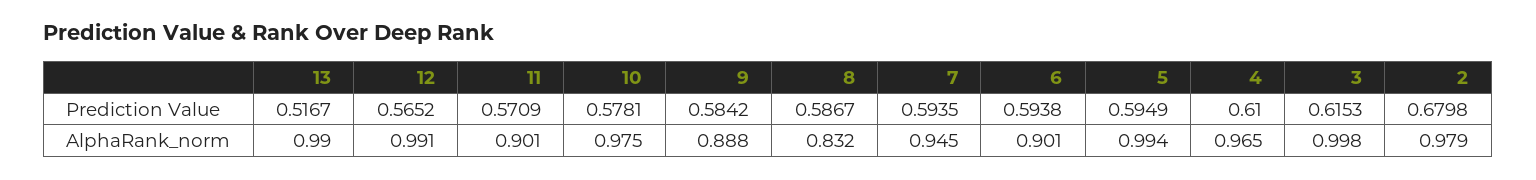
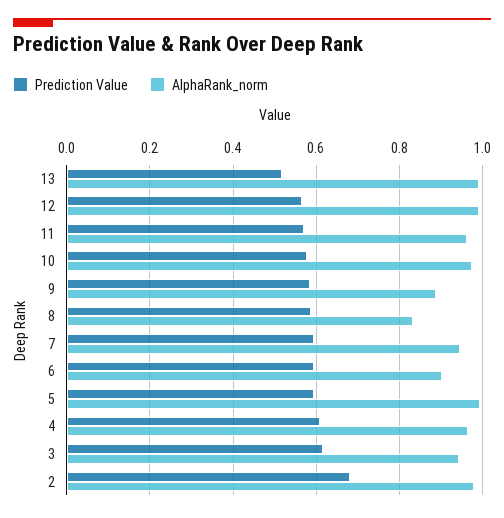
  {
    "Prediction Value": {
      "13": 0.5167,
      "12": 0.5652,
      "11": 0.5709,
      "10": 0.5781,
      "9": 0.5842,
      "8": 0.5867,
      "7": 0.5935,
      "6": 0.5938,
      "5": 0.5949,
      "4": 0.61,
      "3": 0.6153,
      "2": 0.6798
    },
    "AlphaRank_norm": {
      "13": 0.99,
      "12": 0.991,
-     "11": 0.901,
+     "11": 0.96,
      "10": 0.975,
      "9": 0.888,
      "8": 0.832,
      "7": 0.945,
      "6": 0.901,
      "5": 0.994,
      "4": 0.965,
-     "3": 0.998,
+     "3": 0.94,
      "2": 0.979
    }
  }

